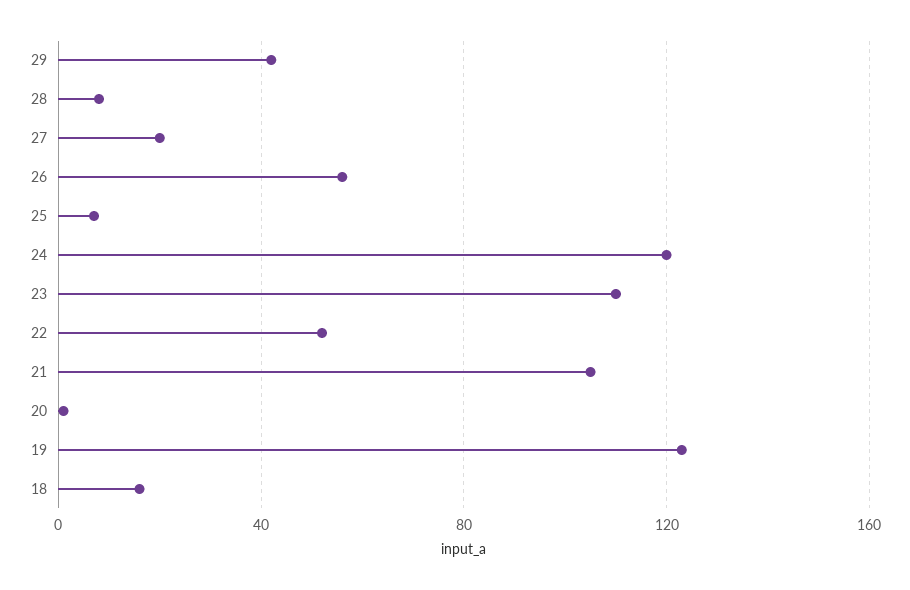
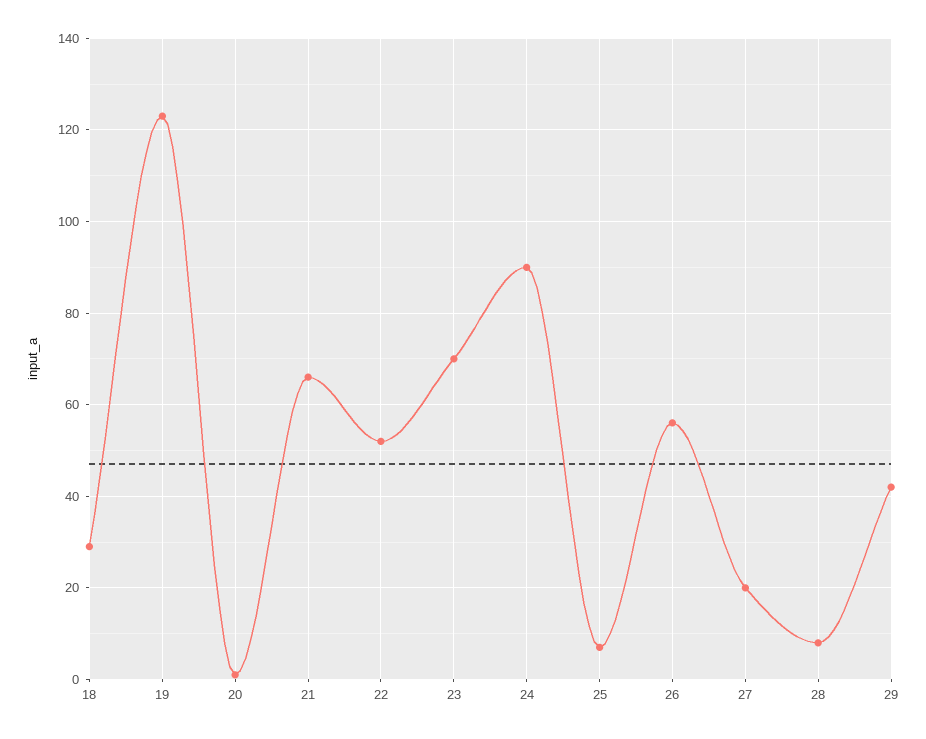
  {
    "29": 40,
    "28": 10,
    "27": 20,
    "26": 55,
    "25": 5,
-   "24": 120,
+   "24": 90,
-   "23": 110,
+   "23": 70,
    "22": 50,
-   "21": 105,
+   "21": 65,
    "20": 0,
    "19": 125,
-   "18": 15
+   "18": 30
  }

